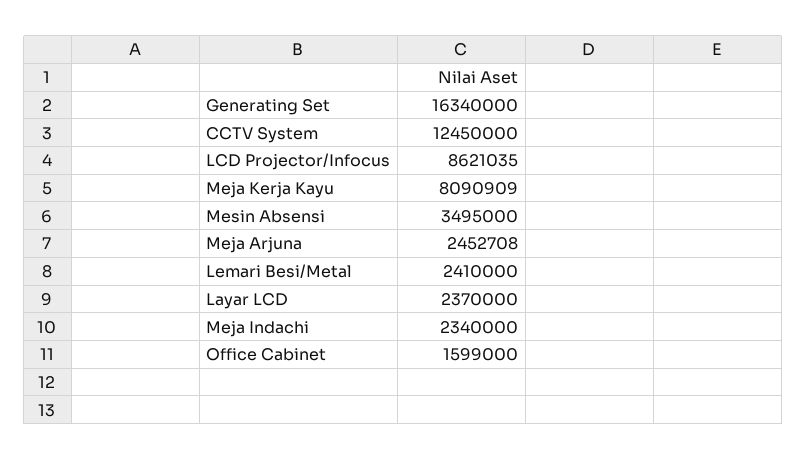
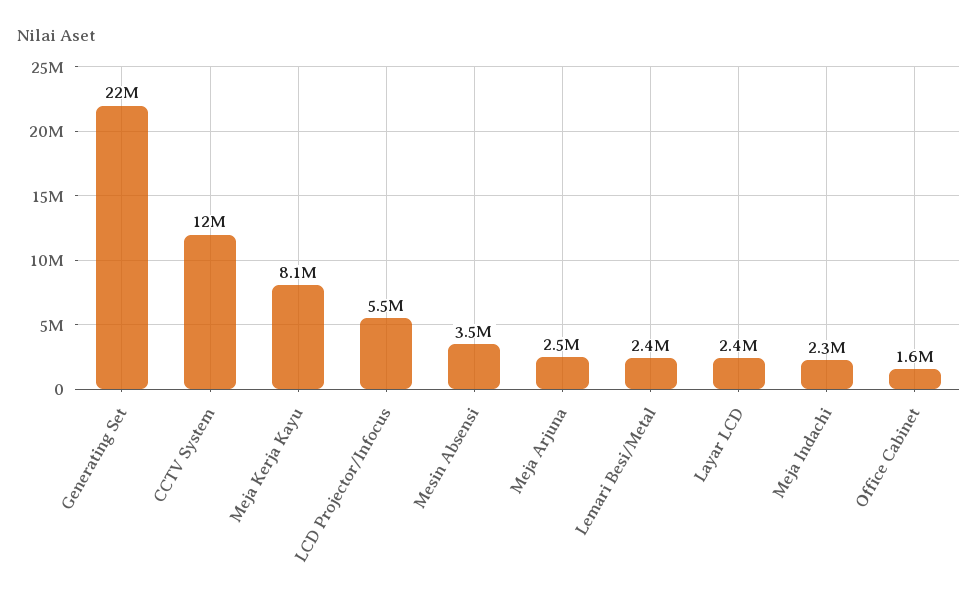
  {
-   "Generating Set": 16340000,
+   "Generating Set": 22000000,
    "CCTV System": 12450000,
-   "LCD Projector/Infocus": 8621035,
+   "LCD Projector/Infocus": 5500000,
    "Meja Kerja Kayu": 8090909,
    "Mesin Absensi": 3495000,
    "Meja Arjuna": 2452708,
    "Lemari Besi/Metal": 2410000,
    "Layar LCD": 2370000,
    "Meja Indachi": 2340000,
    "Office Cabinet": 1599000
  }

